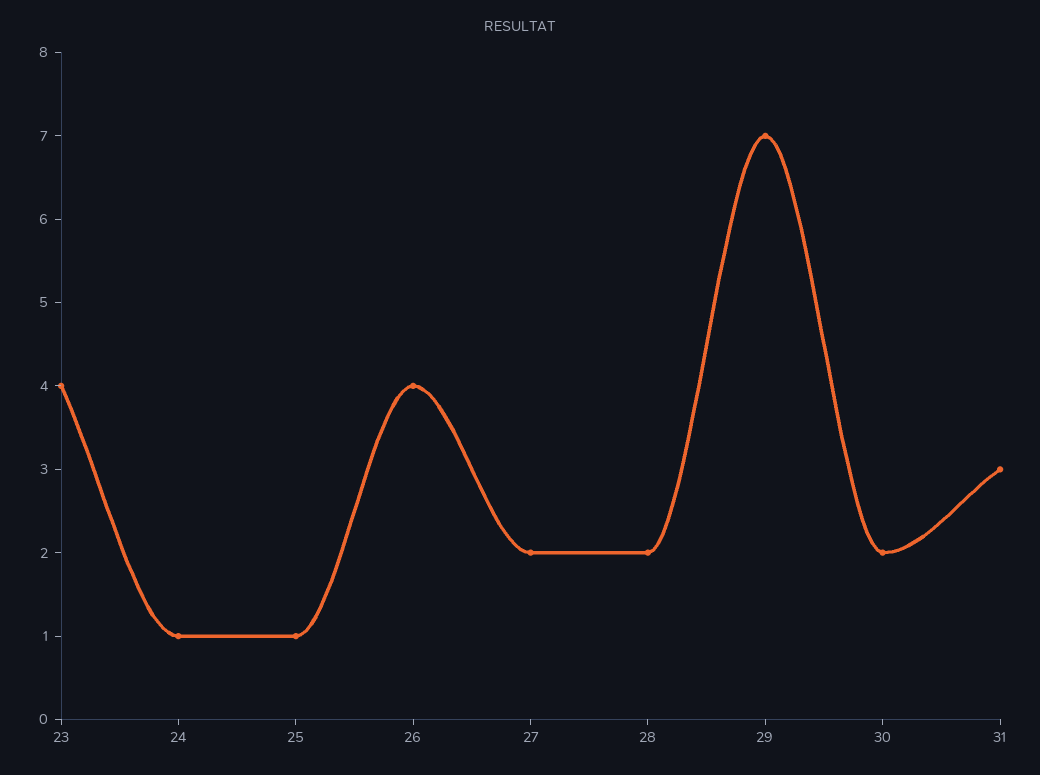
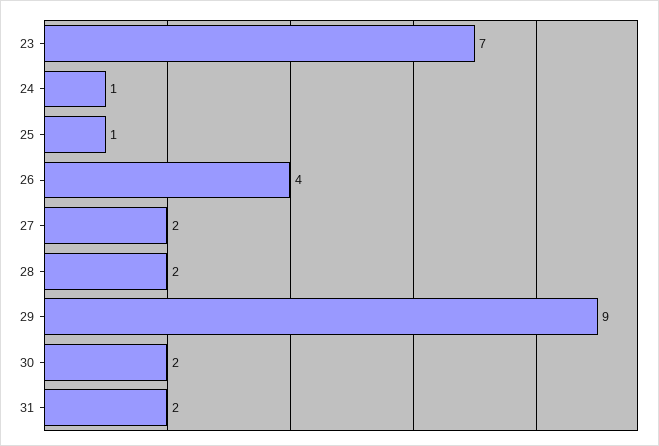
  {
-   "23": 4,
+   "23": 7,
    "24": 1,
    "25": 1,
    "26": 4,
    "27": 2,
    "28": 2,
-   "29": 7,
+   "29": 9,
    "30": 2,
-   "31": 3
+   "31": 2
  }

